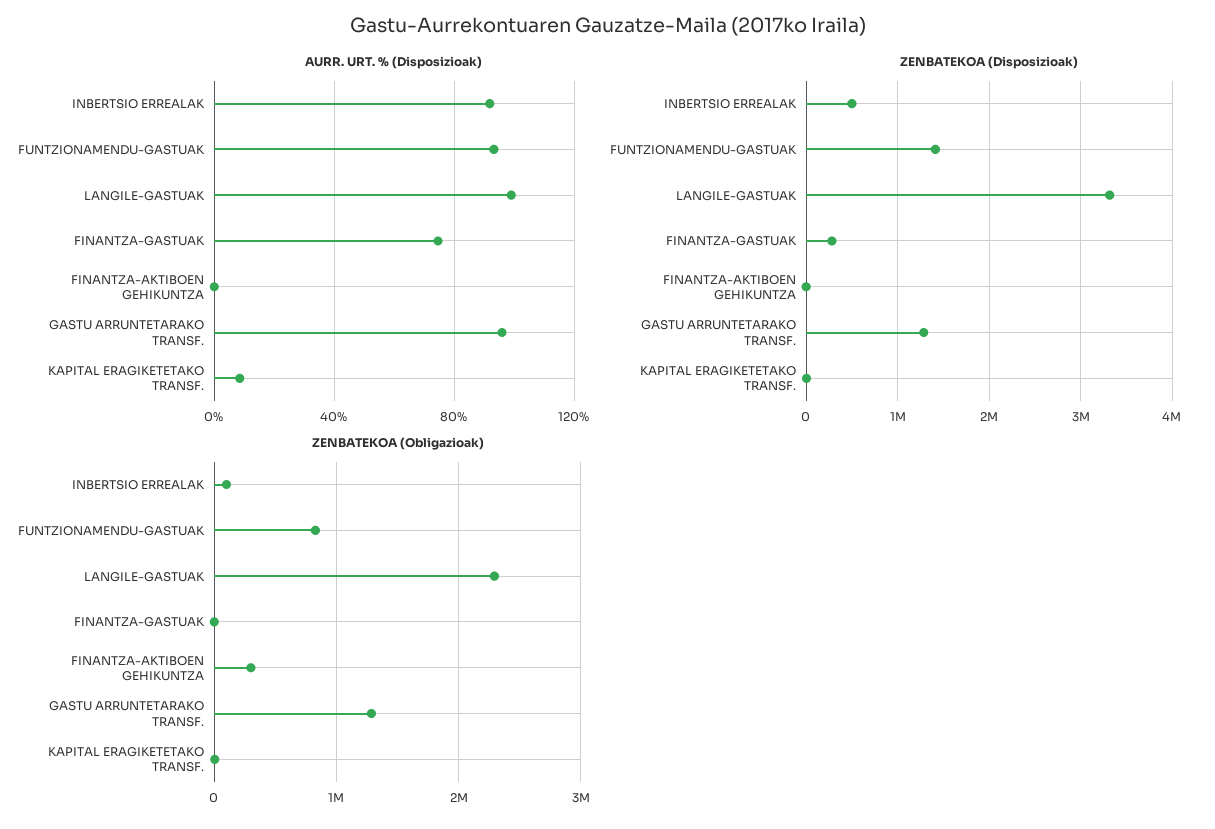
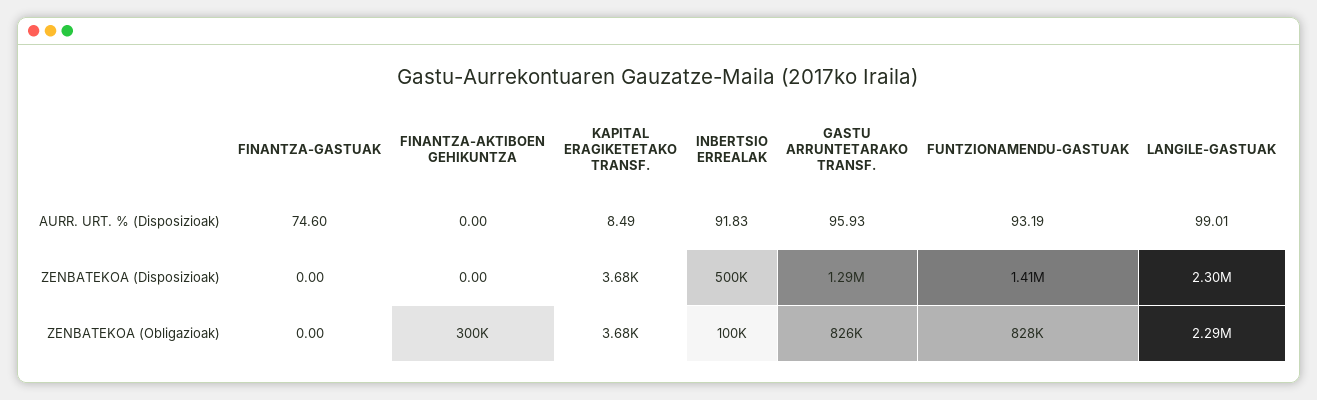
  {
    "AURR. URT. % (Disposizioak)": {
      "INBERTSIO ERREALAK": 91.83,
      "FUNTZIONAMENDU-GASTUAK": 93.19,
      "LANGILE-GASTUAK": 99.01,
      "FINANTZA-GASTUAK": 74.6,
      "FINANTZA-AKTIBOEN GEHIKUNTZA": 0,
      "GASTU ARRUNTETARAKO TRANSF.": 95.93,
      "KAPITAL ERAGIKETETAKO TRANSF.": 8.49
    },
    "ZENBATEKOA (Disposizioak)": {
      "INBERTSIO ERREALAK": 500000,
      "FUNTZIONAMENDU-GASTUAK": 1410000,
-     "LANGILE-GASTUAK": 3300000,
+     "LANGILE-GASTUAK": 2300000,
-     "FINANTZA-GASTUAK": 300000,
+     "FINANTZA-GASTUAK": 0,
      "FINANTZA-AKTIBOEN GEHIKUNTZA": 0,
      "GASTU ARRUNTETARAKO TRANSF.": 1290000,
      "KAPITAL ERAGIKETETAKO TRANSF.": 3680
    },
    "ZENBATEKOA (Obligazioak)": {
      "INBERTSIO ERREALAK": 100000,
      "FUNTZIONAMENDU-GASTUAK": 828000,
      "LANGILE-GASTUAK": 2290000,
      "FINANTZA-GASTUAK": 0,
      "FINANTZA-AKTIBOEN GEHIKUNTZA": 300000,
-     "GASTU ARRUNTETARAKO TRANSF.": 1300000,
+     "GASTU ARRUNTETARAKO TRANSF.": 826000,
      "KAPITAL ERAGIKETETAKO TRANSF.": 3680
    }
  }

